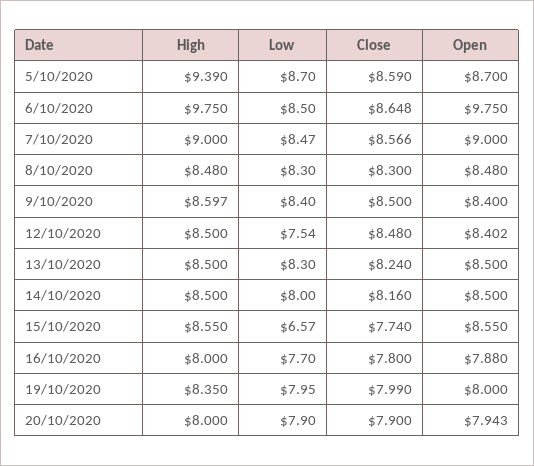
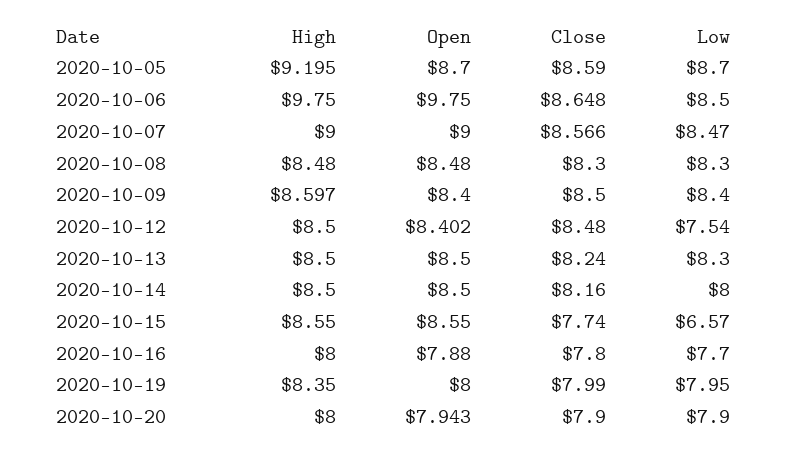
  {
    "High": {
-     "5/10/2020": 9.39,
+     "5/10/2020": 9.195,
      "6/10/2020": 9.75,
      "7/10/2020": 9,
      "8/10/2020": 8.48,
      "9/10/2020": 8.597,
      "12/10/2020": 8.5,
      "13/10/2020": 8.5,
      "14/10/2020": 8.5,
      "15/10/2020": 8.55,
      "16/10/2020": 8,
      "19/10/2020": 8.35,
      "20/10/2020": 8
    },
    "Low": {
      "5/10/2020": 8.7,
      "6/10/2020": 8.5,
      "7/10/2020": 8.47,
      "8/10/2020": 8.3,
      "9/10/2020": 8.4,
      "12/10/2020": 7.54,
      "13/10/2020": 8.3,
      "14/10/2020": 8,
      "15/10/2020": 6.57,
      "16/10/2020": 7.7,
      "19/10/2020": 7.95,
      "20/10/2020": 7.9
    },
    "Close": {
      "5/10/2020": 8.59,
      "6/10/2020": 8.648,
      "7/10/2020": 8.566,
      "8/10/2020": 8.3,
      "9/10/2020": 8.5,
      "12/10/2020": 8.48,
      "13/10/2020": 8.24,
      "14/10/2020": 8.16,
      "15/10/2020": 7.74,
      "16/10/2020": 7.8,
      "19/10/2020": 7.99,
      "20/10/2020": 7.9
    },
    "Open": {
      "5/10/2020": 8.7,
      "6/10/2020": 9.75,
      "7/10/2020": 9,
      "8/10/2020": 8.48,
      "9/10/2020": 8.4,
      "12/10/2020": 8.402,
      "13/10/2020": 8.5,
      "14/10/2020": 8.5,
      "15/10/2020": 8.55,
      "16/10/2020": 7.88,
      "19/10/2020": 8,
      "20/10/2020": 7.943
    }
  }

